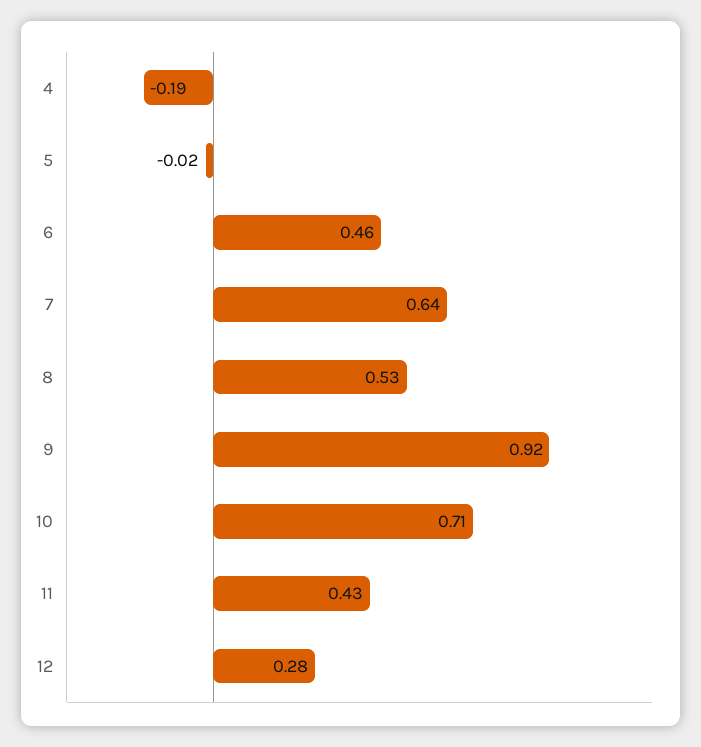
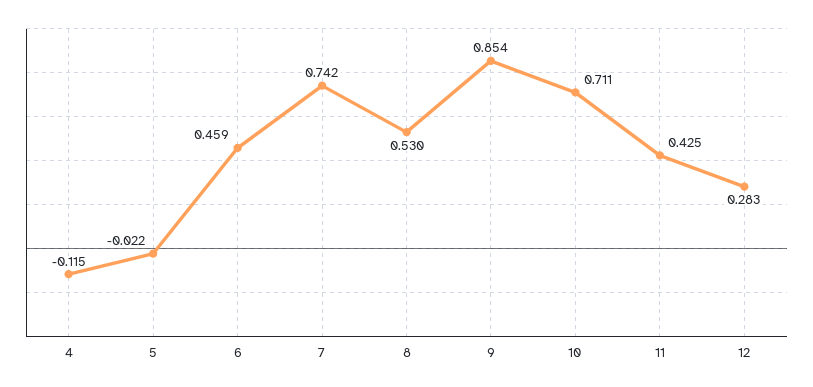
  {
-   "4": -0.19,
+   "4": -0.115,
    "5": -0.022,
    "6": 0.459,
-   "7": 0.64,
+   "7": 0.742,
    "8": 0.53,
-   "9": 0.92,
+   "9": 0.854,
    "10": 0.711,
    "11": 0.425,
    "12": 0.283
  }

